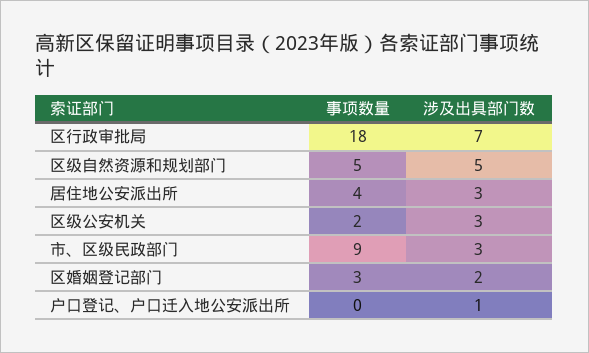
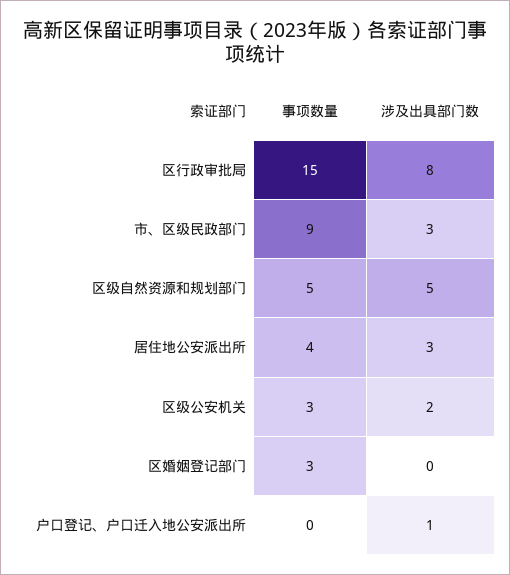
  {
    "事项数量": {
-     "区行政审批局": 18,
+     "区行政审批局": 15,
      "区级自然资源和规划部门": 5,
      "居住地公安派出所": 4,
-     "区级公安机关": 2,
+     "区级公安机关": 3,
      "市、区级民政部门": 9,
      "区婚姻登记部门": 3,
      "户口登记、户口迁入地公安派出所": 0
    },
    "涉及出具部门数": {
-     "区行政审批局": 7,
+     "区行政审批局": 8,
      "区级自然资源和规划部门": 5,
      "居住地公安派出所": 3,
-     "区级公安机关": 3,
+     "区级公安机关": 2,
      "市、区级民政部门": 3,
-     "区婚姻登记部门": 2,
+     "区婚姻登记部门": 0,
      "户口登记、户口迁入地公安派出所": 1
    }
  }

